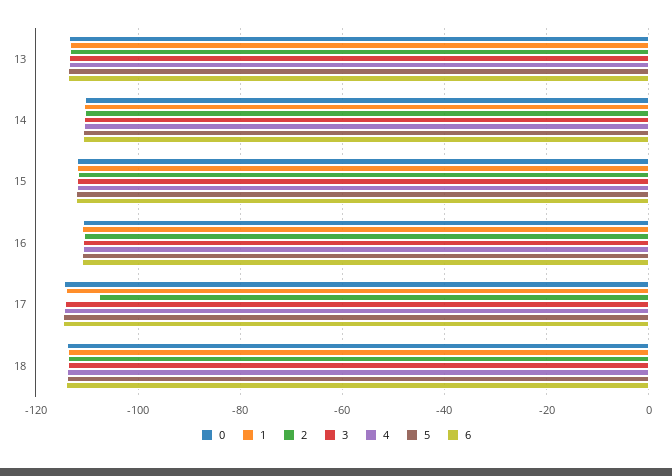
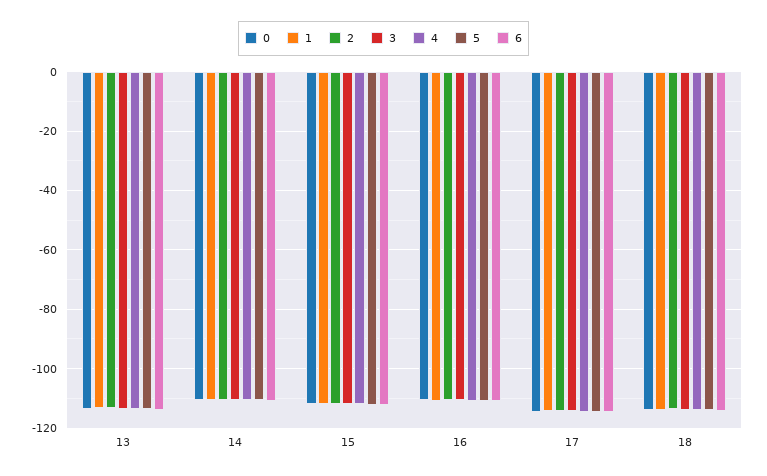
  {
    "0": {
      "13": -114,
      "14": -110,
      "15": -112,
      "16": -110,
      "17": -114,
      "18": -114
    },
    "1": {
      "13": -114,
      "14": -110,
      "15": -112,
      "16": -110,
      "17": -114,
      "18": -114
    },
    "2": {
      "13": -114,
      "14": -110,
      "15": -112,
      "16": -110,
-     "17": -108,
+     "17": -115,
      "18": -114
    },
    "3": {
      "13": -114,
      "14": -110,
      "15": -112,
      "16": -110,
      "17": -114,
      "18": -114
    },
    "4": {
      "13": -114,
      "14": -110,
      "15": -112,
      "16": -110,
      "17": -114,
      "18": -114
    },
    "5": {
      "13": -114,
      "14": -110,
      "15": -112,
      "16": -110,
      "17": -114,
      "18": -114
    },
    "6": {
      "13": -114,
      "14": -110,
      "15": -112,
      "16": -112,
      "17": -114,
      "18": -114
    }
  }

